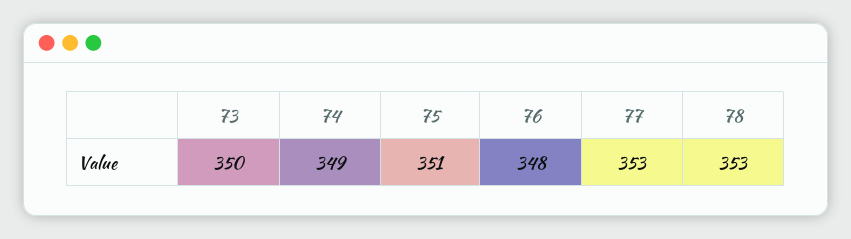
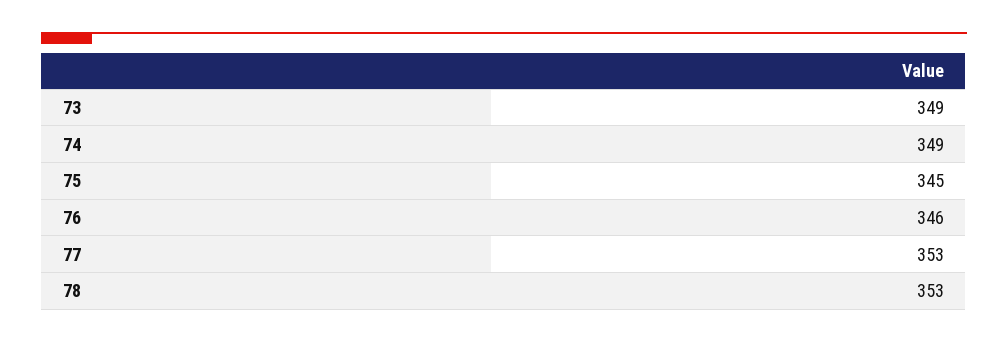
  {
-   "73": 350,
+   "73": 349,
    "74": 349,
-   "75": 351,
+   "75": 345,
-   "76": 348,
+   "76": 346,
    "77": 353,
    "78": 353
  }

